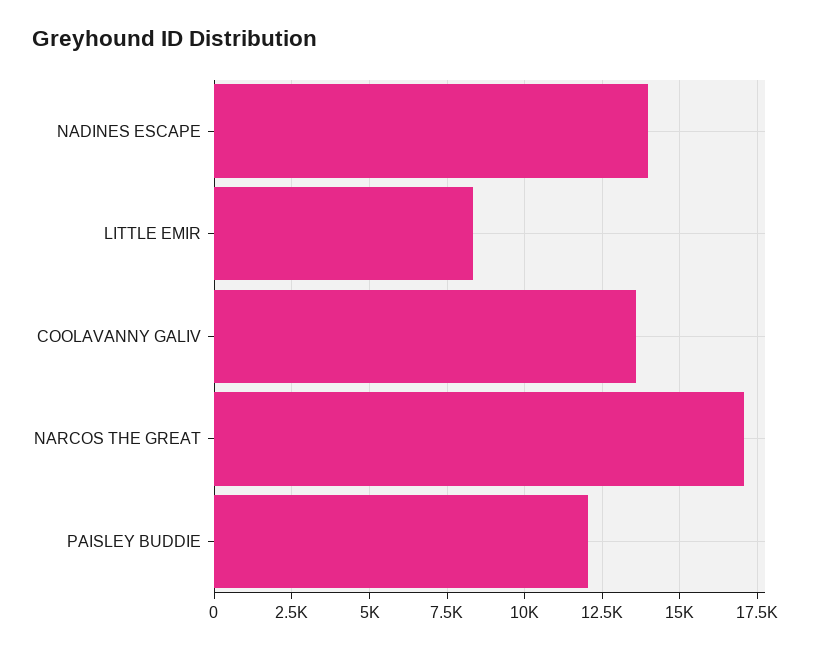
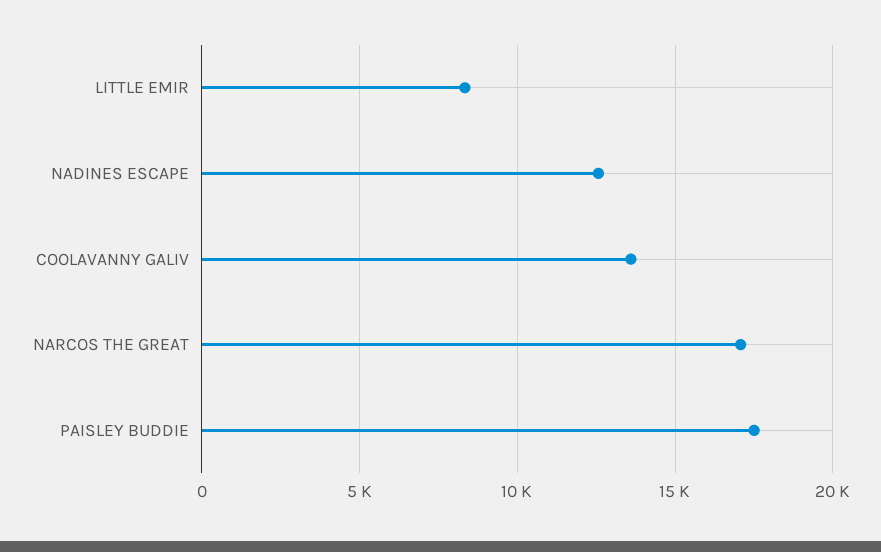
  {
-   "NADINES ESCAPE": 14000,
+   "NADINES ESCAPE": 12500,
    "LITTLE EMIR": 8250,
    "COOLAVANNY GALIV": 13500,
    "NARCOS THE GREAT": 17000,
-   "PAISLEY BUDDIE": 12000
+   "PAISLEY BUDDIE": 17500
  }

